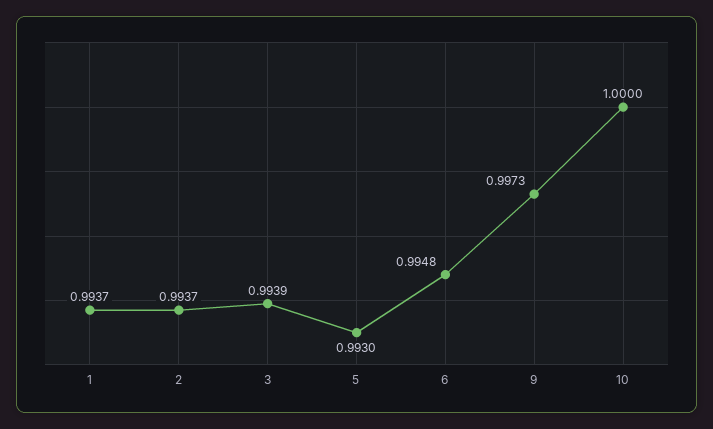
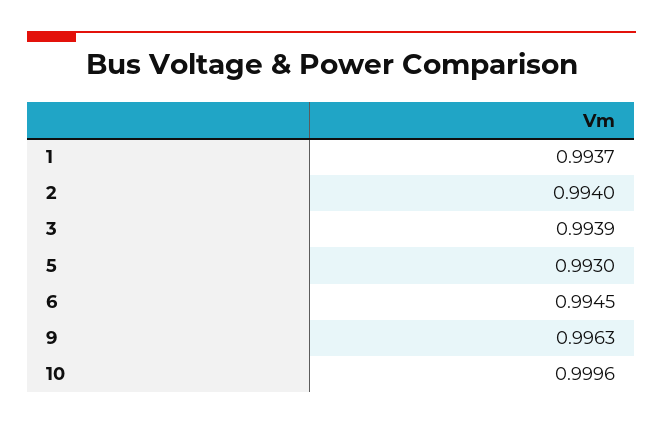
  {
    "1": 0.9937,
-   "2": 0.9937,
+   "2": 0.994,
    "3": 0.9939,
    "5": 0.993,
-   "6": 0.9948,
+   "6": 0.9945,
-   "9": 0.9973,
+   "9": 0.9963,
-   "10": 1
+   "10": 0.9996
  }

